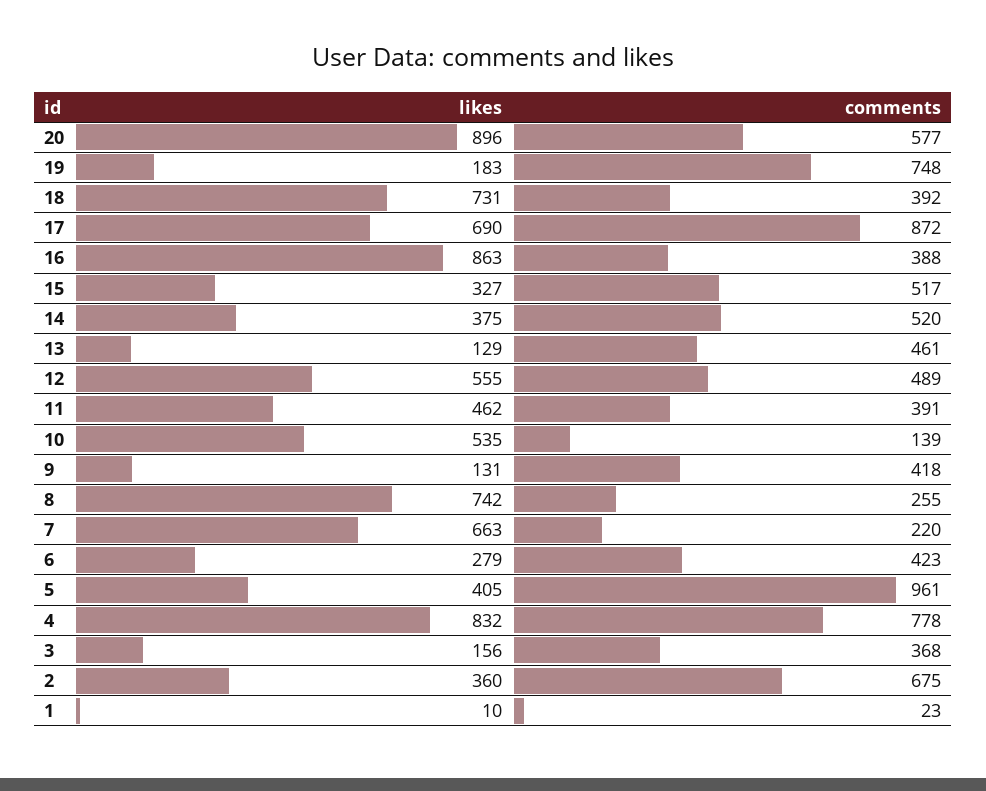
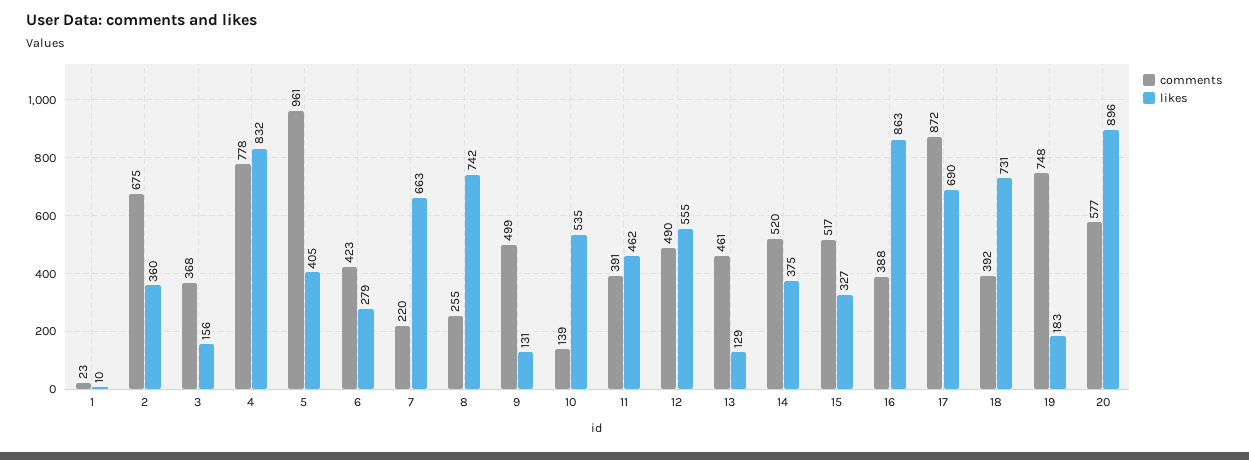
  {
    "likes": {
      "20": 896,
      "19": 183,
      "18": 731,
      "17": 690,
      "16": 863,
      "15": 327,
      "14": 375,
      "13": 129,
      "12": 555,
      "11": 462,
      "10": 535,
      "9": 131,
      "8": 742,
      "7": 663,
      "6": 279,
      "5": 405,
      "4": 832,
      "3": 156,
      "2": 360,
      "1": 10
    },
    "comments": {
      "20": 577,
      "19": 748,
      "18": 392,
      "17": 872,
      "16": 388,
      "15": 517,
      "14": 520,
      "13": 461,
-     "12": 489,
+     "12": 490,
      "11": 391,
      "10": 139,
-     "9": 418,
+     "9": 499,
      "8": 255,
      "7": 220,
      "6": 423,
      "5": 961,
      "4": 778,
      "3": 368,
      "2": 675,
      "1": 23
    }
  }

